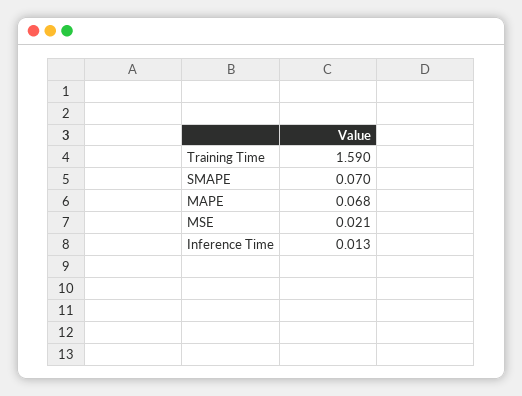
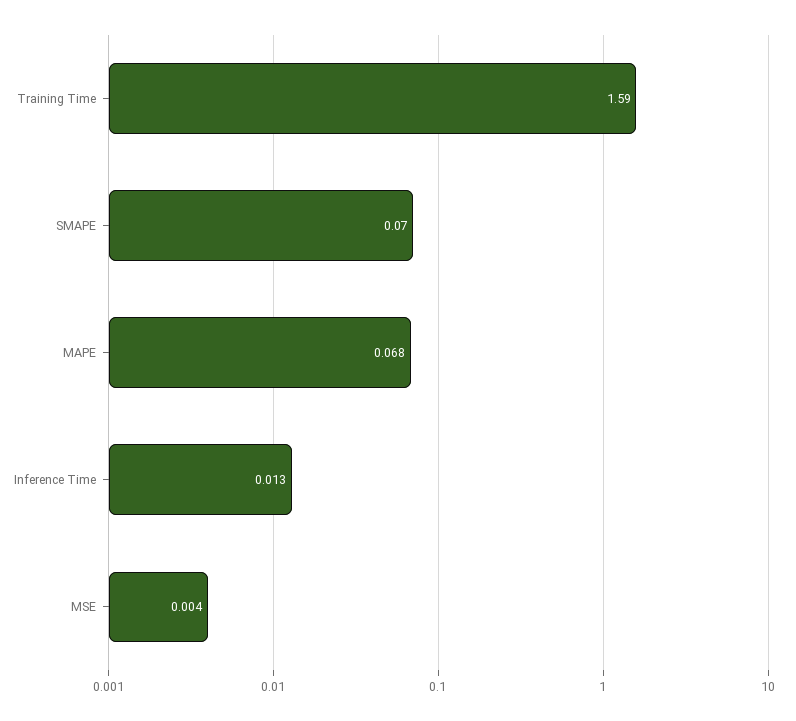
  {
    "Training Time": 1.59,
    "SMAPE": 0.07,
    "MAPE": 0.068,
-   "MSE": 0.021,
+   "MSE": 0.004,
    "Inference Time": 0.013
  }

